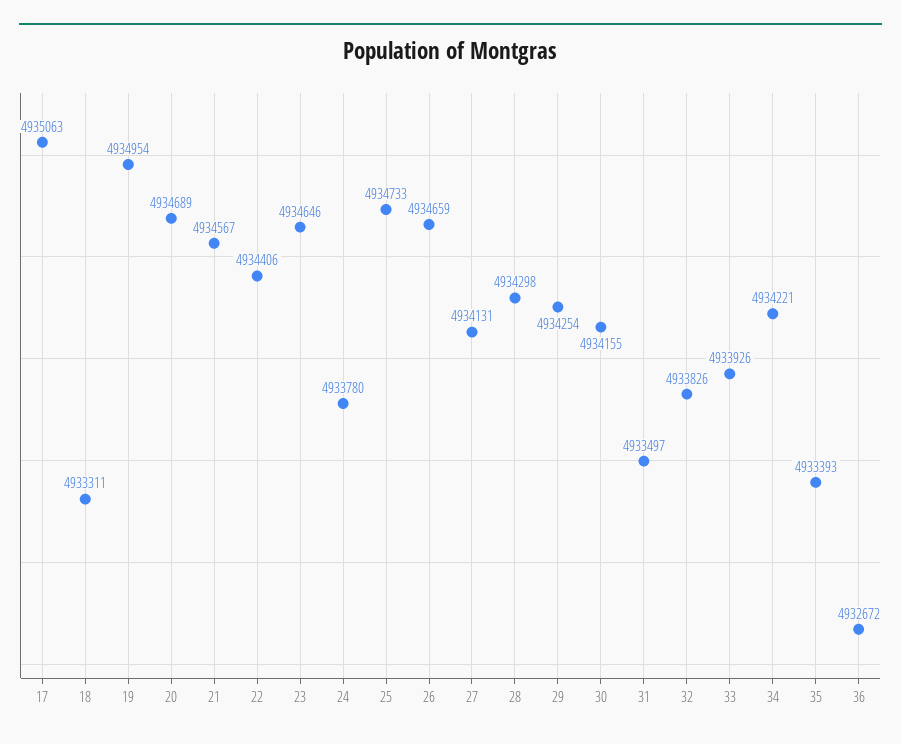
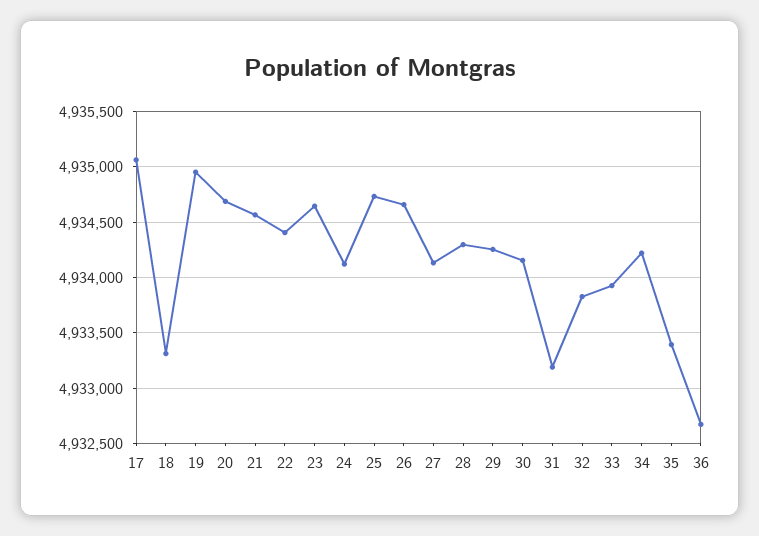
  {
    "17": 4935063,
    "18": 4933311,
    "19": 4934954,
    "20": 4934689,
    "21": 4934567,
    "22": 4934406,
    "23": 4934646,
-   "24": 4933780,
+   "24": 4934100,
    "25": 4934733,
    "26": 4934659,
    "27": 4934131,
    "28": 4934298,
    "29": 4934254,
    "30": 4934155,
-   "31": 4933497,
+   "31": 4933200,
    "32": 4933826,
    "33": 4933926,
    "34": 4934221,
    "35": 4933393,
    "36": 4932672
  }

